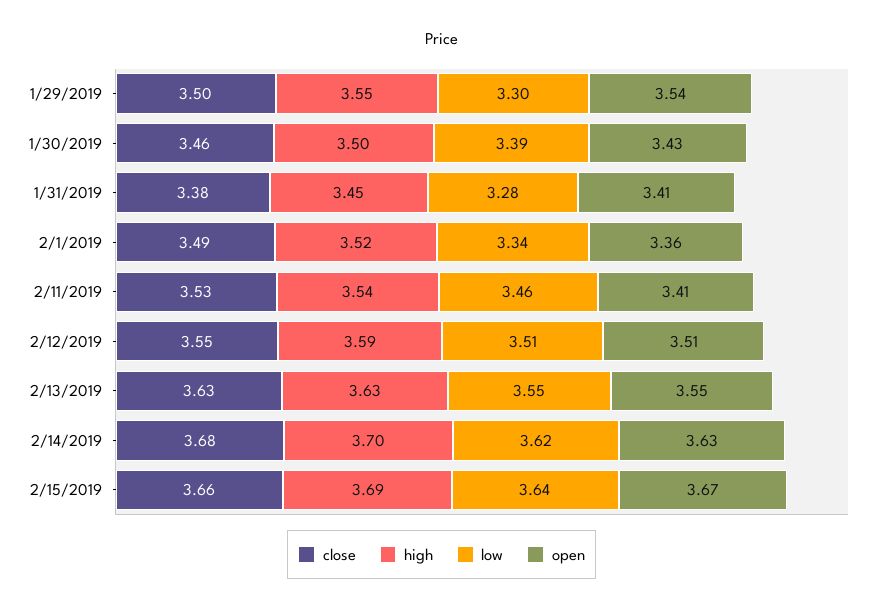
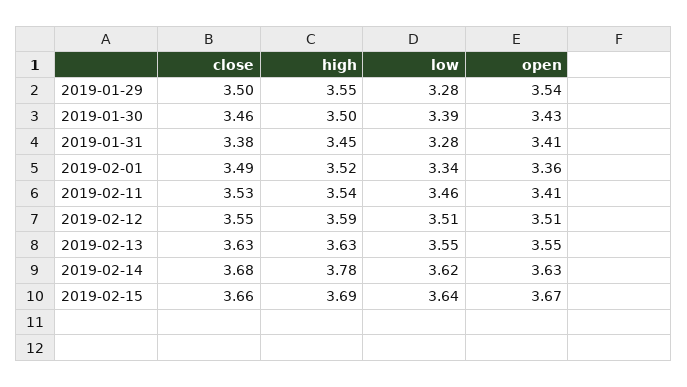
  {
    "close": {
      "1/29/2019": 3.5,
      "1/30/2019": 3.46,
      "1/31/2019": 3.38,
      "2/1/2019": 3.49,
      "2/11/2019": 3.53,
      "2/12/2019": 3.55,
      "2/13/2019": 3.63,
      "2/14/2019": 3.68,
      "2/15/2019": 3.66
    },
    "high": {
      "1/29/2019": 3.55,
      "1/30/2019": 3.5,
      "1/31/2019": 3.45,
      "2/1/2019": 3.52,
      "2/11/2019": 3.54,
      "2/12/2019": 3.59,
      "2/13/2019": 3.63,
-     "2/14/2019": 3.7,
+     "2/14/2019": 3.78,
      "2/15/2019": 3.69
    },
    "low": {
-     "1/29/2019": 3.3,
+     "1/29/2019": 3.28,
      "1/30/2019": 3.39,
      "1/31/2019": 3.28,
      "2/1/2019": 3.34,
      "2/11/2019": 3.46,
      "2/12/2019": 3.51,
      "2/13/2019": 3.55,
      "2/14/2019": 3.62,
      "2/15/2019": 3.64
    },
    "open": {
      "1/29/2019": 3.54,
      "1/30/2019": 3.43,
      "1/31/2019": 3.41,
      "2/1/2019": 3.36,
      "2/11/2019": 3.41,
      "2/12/2019": 3.51,
      "2/13/2019": 3.55,
      "2/14/2019": 3.63,
      "2/15/2019": 3.67
    }
  }

